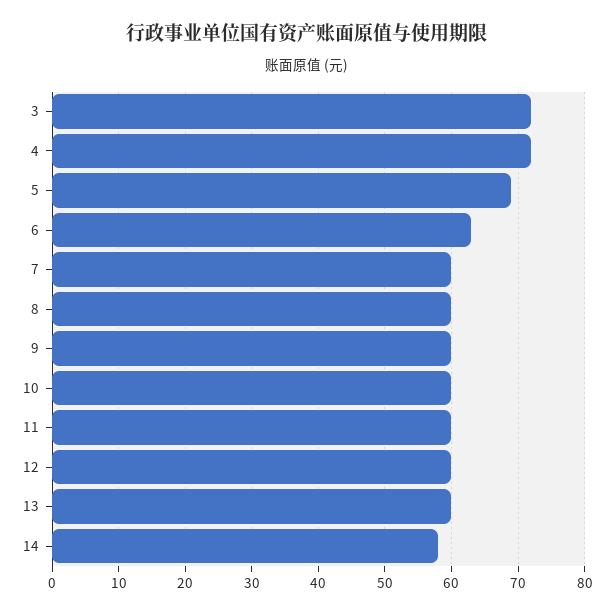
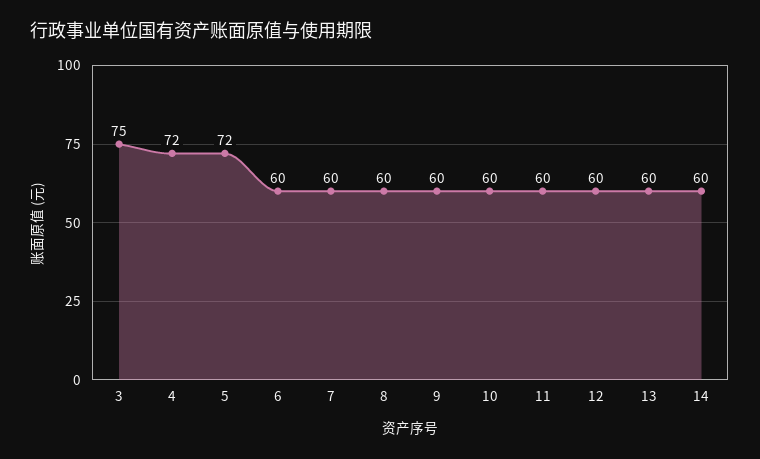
  {
-   "3": 72,
+   "3": 75,
    "4": 72,
-   "5": 69,
+   "5": 72,
-   "6": 63,
+   "6": 60,
    "7": 60,
    "8": 60,
    "9": 60,
    "10": 60,
    "11": 60,
    "12": 60,
    "13": 60,
-   "14": 58
+   "14": 60
  }

